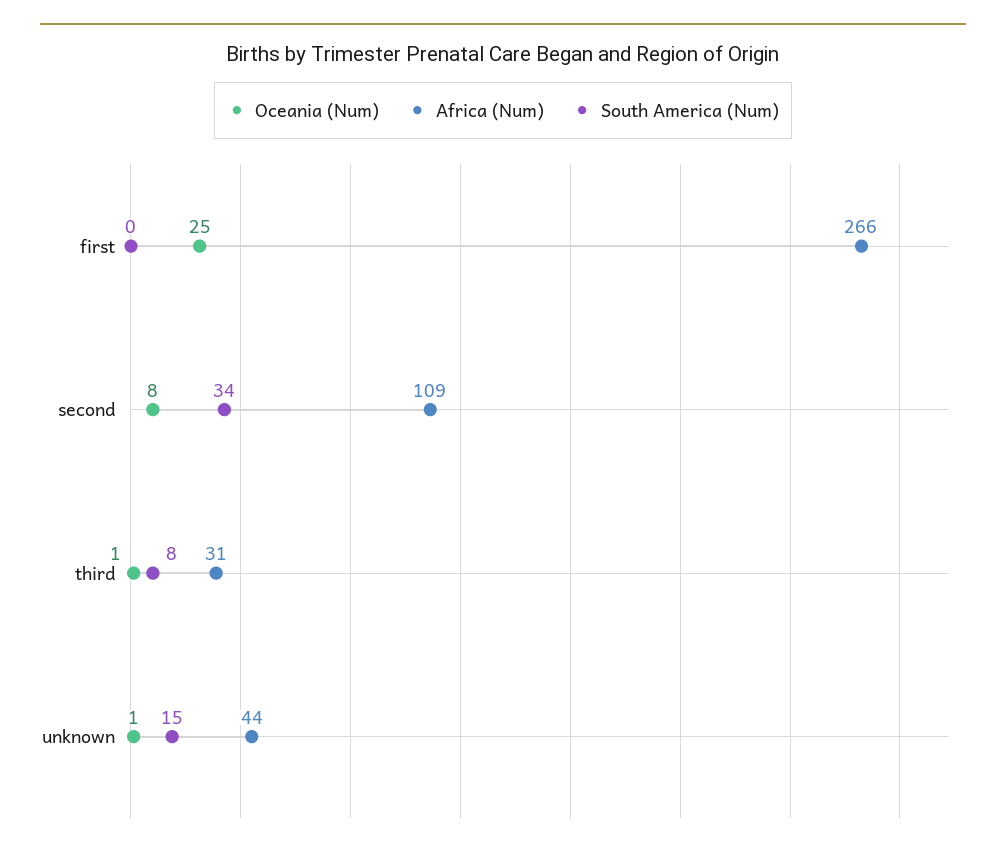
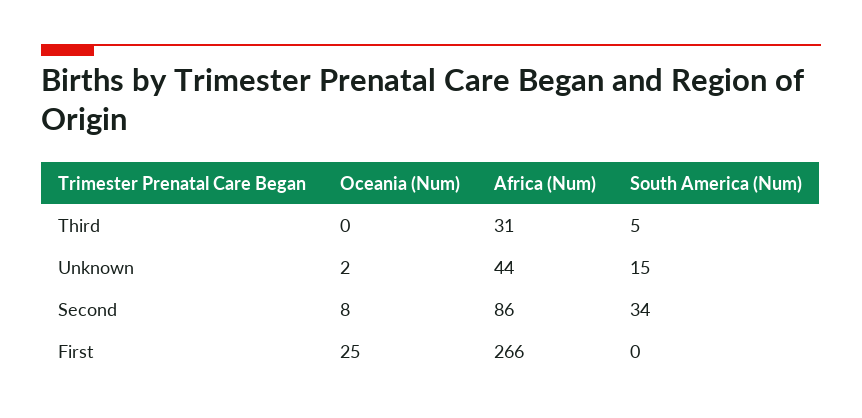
  {
    "Oceania (Num)": {
      "first": 25,
      "second": 8,
-     "third": 1,
+     "third": 0,
-     "unknown": 1
+     "unknown": 2
    },
    "Africa (Num)": {
      "first": 266,
-     "second": 109,
+     "second": 86,
      "third": 31,
      "unknown": 44
    },
    "South America (Num)": {
      "first": 0,
      "second": 34,
-     "third": 8,
+     "third": 5,
      "unknown": 15
    }
  }

